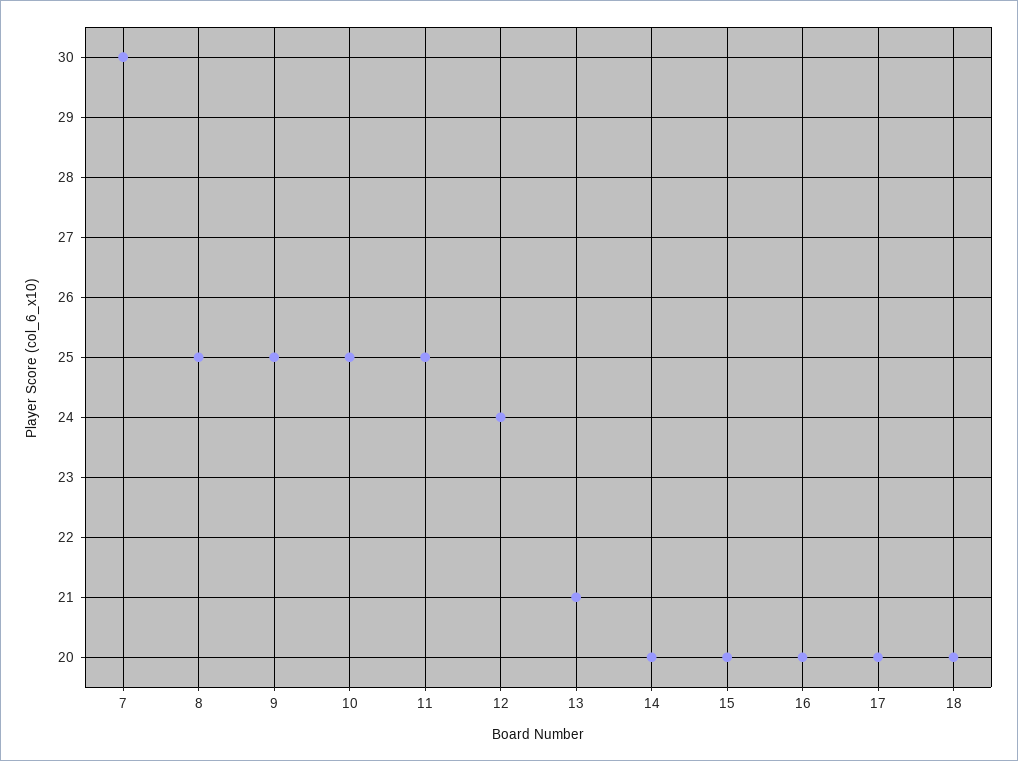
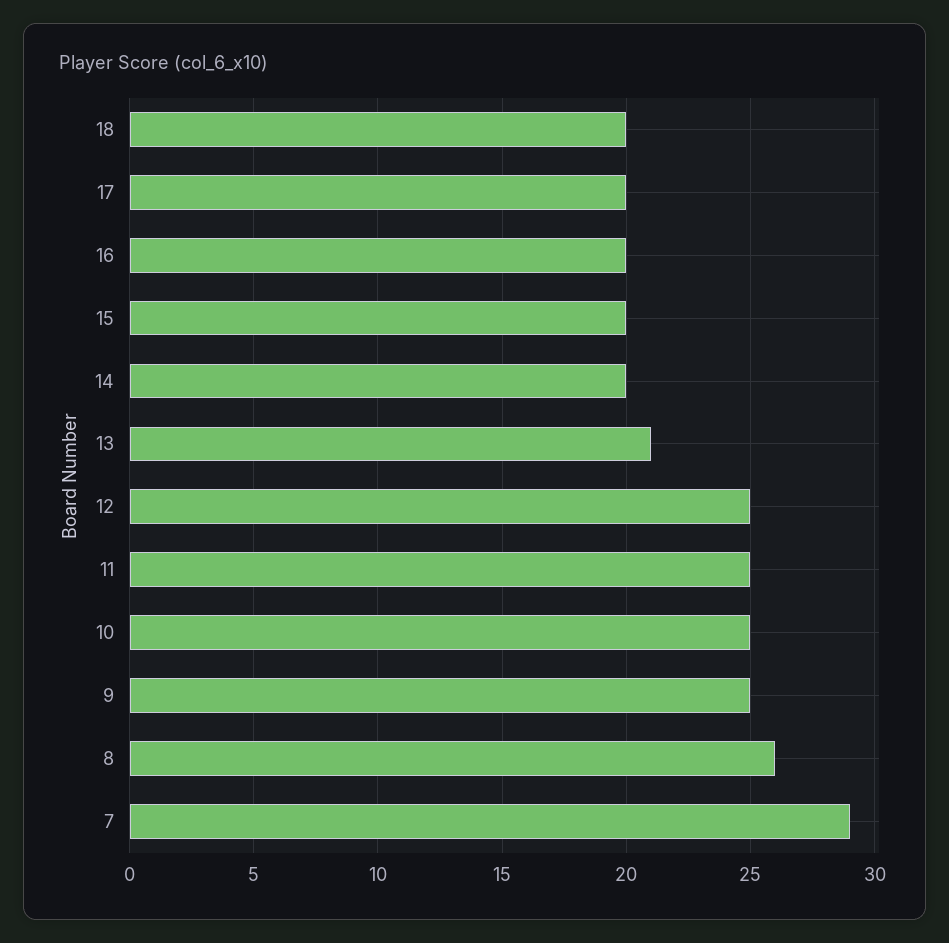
  {
-   "7": 30,
+   "7": 29,
-   "8": 25,
+   "8": 26,
    "9": 25,
    "10": 25,
    "11": 25,
-   "12": 24,
+   "12": 25,
    "13": 21,
    "14": 20,
    "15": 20,
    "16": 20,
    "17": 20,
    "18": 20
  }

